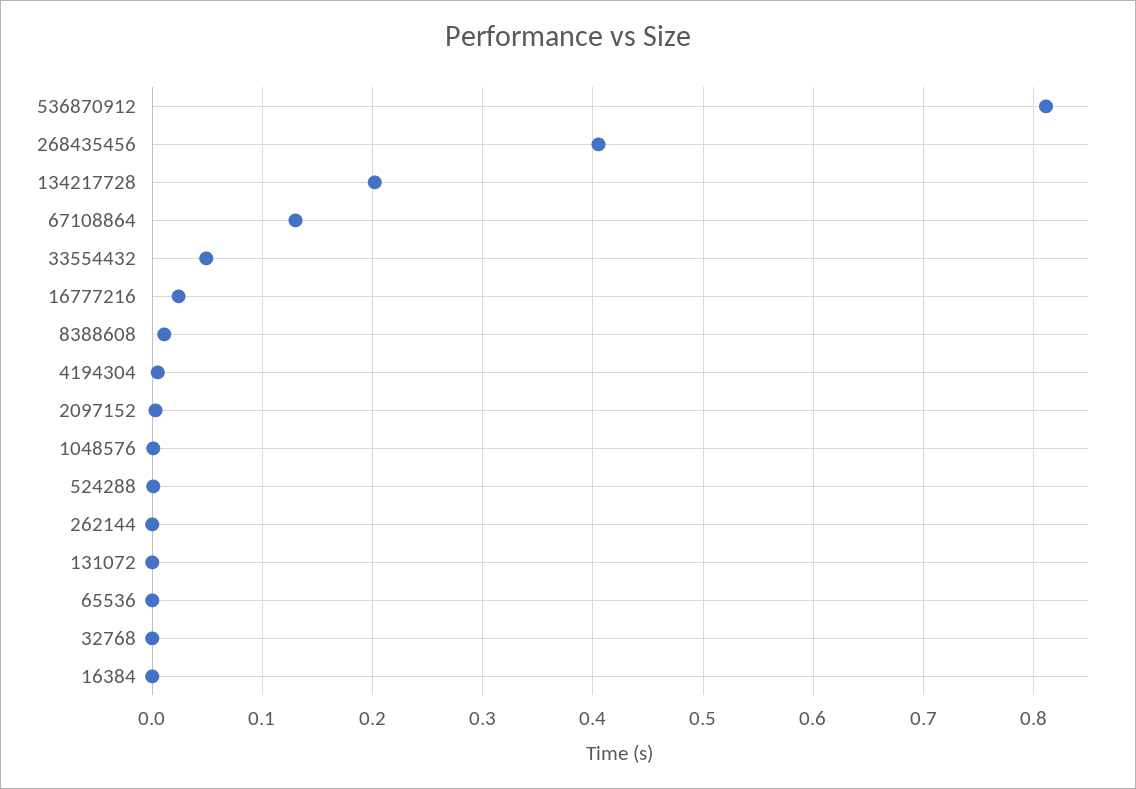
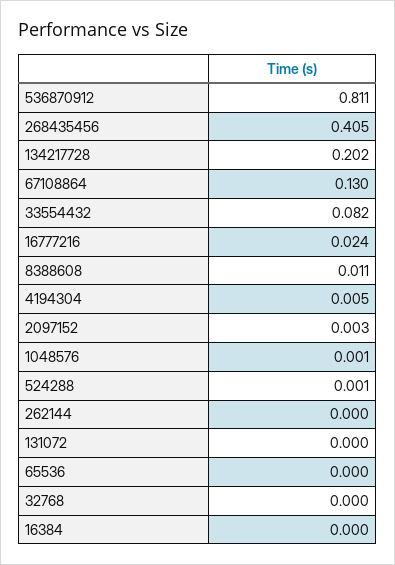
  {
    "536870912": 0.811,
    "268435456": 0.405,
    "134217728": 0.202,
    "67108864": 0.13,
-   "33554432": 0.05,
+   "33554432": 0.082,
    "16777216": 0.024,
    "8388608": 0.011,
    "4194304": 0.005,
    "2097152": 0.003,
    "1048576": 0.001,
    "524288": 0.001,
    "262144": 0,
    "131072": 0,
    "65536": 0,
    "32768": 0,
    "16384": 0
  }

